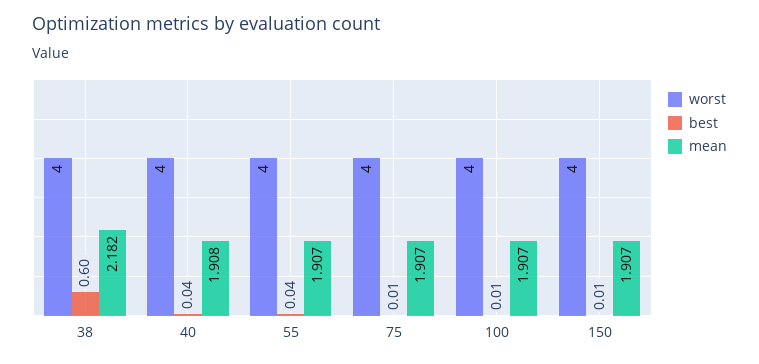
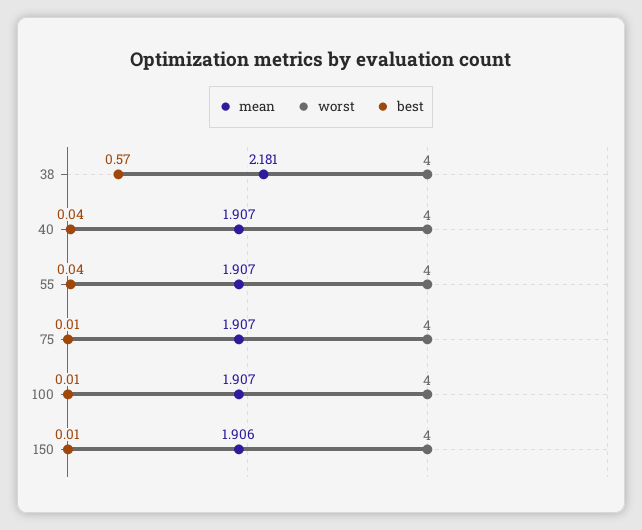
  {
    "worst": {
      "38": 4,
      "40": 4,
      "55": 4,
      "75": 4,
      "100": 4,
      "150": 4
    },
    "best": {
-     "38": 0.6,
+     "38": 0.57,
      "40": 0.04,
      "55": 0.04,
      "75": 0.01,
      "100": 0.01,
      "150": 0.01
    },
    "mean": {
-     "38": 2.182,
+     "38": 2.181,
-     "40": 1.908,
+     "40": 1.907,
      "55": 1.907,
      "75": 1.907,
      "100": 1.907,
-     "150": 1.907
+     "150": 1.906
    }
  }

